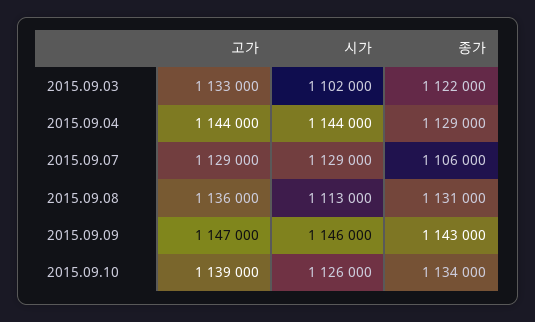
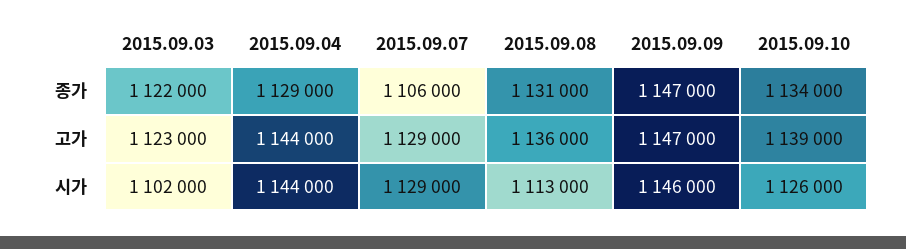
  {
    "고가": {
-     "2015.09.03": 1133000,
+     "2015.09.03": 1123000,
      "2015.09.04": 1144000,
      "2015.09.07": 1129000,
      "2015.09.08": 1136000,
      "2015.09.09": 1147000,
      "2015.09.10": 1139000
    },
    "시가": {
      "2015.09.03": 1102000,
      "2015.09.04": 1144000,
      "2015.09.07": 1129000,
      "2015.09.08": 1113000,
      "2015.09.09": 1146000,
      "2015.09.10": 1126000
    },
    "종가": {
      "2015.09.03": 1122000,
      "2015.09.04": 1129000,
      "2015.09.07": 1106000,
      "2015.09.08": 1131000,
-     "2015.09.09": 1143000,
+     "2015.09.09": 1147000,
      "2015.09.10": 1134000
    }
  }

